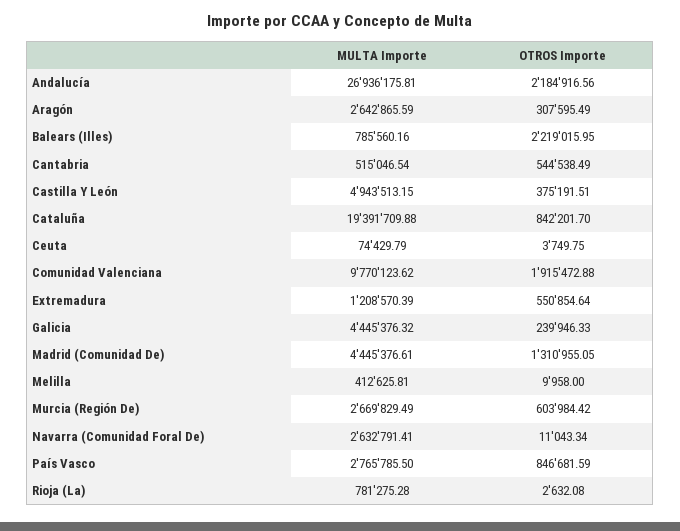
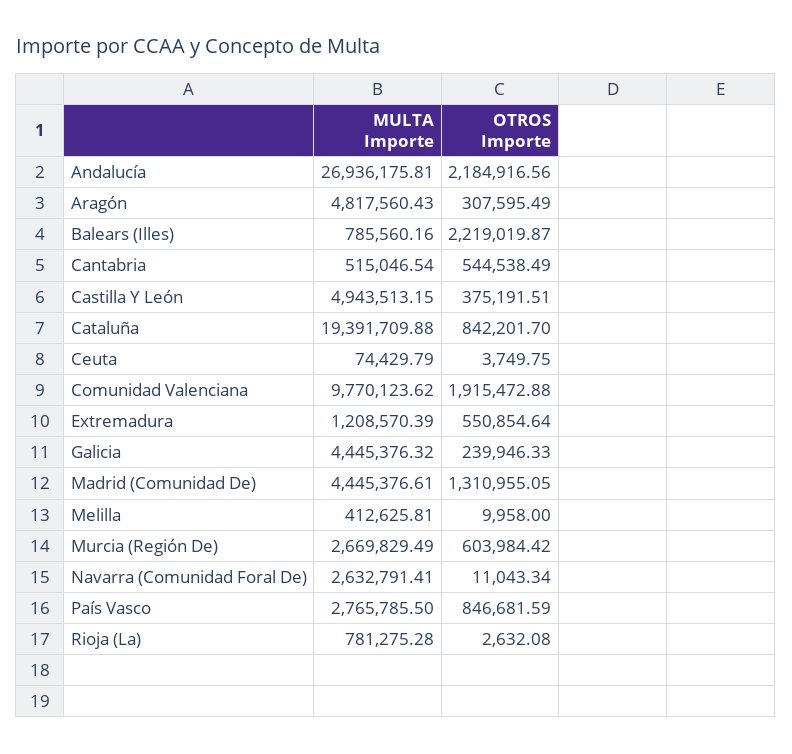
  {
    "MULTA Importe": {
      "Andalucía": 26936175.81,
-     "Aragón": 2642865.59,
+     "Aragón": 4817560.43,
      "Balears (Illes)": 785560.16,
      "Cantabria": 515046.54,
      "Castilla Y León": 4943513.15,
      "Cataluña": 19391709.88,
      "Ceuta": 74429.79,
      "Comunidad Valenciana": 9770123.62,
      "Extremadura": 1208570.39,
      "Galicia": 4445376.32,
      "Madrid (Comunidad De)": 4445376.61,
      "Melilla": 412625.81,
      "Murcia (Región De)": 2669829.49,
      "Navarra (Comunidad Foral De)": 2632791.41,
      "País Vasco": 2765785.5,
      "Rioja (La)": 781275.28
    },
    "OTROS Importe": {
      "Andalucía": 2184916.56,
      "Aragón": 307595.49,
-     "Balears (Illes)": 2219015.95,
+     "Balears (Illes)": 2219019.87,
      "Cantabria": 544538.49,
      "Castilla Y León": 375191.51,
      "Cataluña": 842201.7,
      "Ceuta": 3749.75,
      "Comunidad Valenciana": 1915472.88,
      "Extremadura": 550854.64,
      "Galicia": 239946.33,
      "Madrid (Comunidad De)": 1310955.05,
      "Melilla": 9958,
      "Murcia (Región De)": 603984.42,
      "Navarra (Comunidad Foral De)": 11043.34,
      "País Vasco": 846681.59,
      "Rioja (La)": 2632.08
    }
  }

